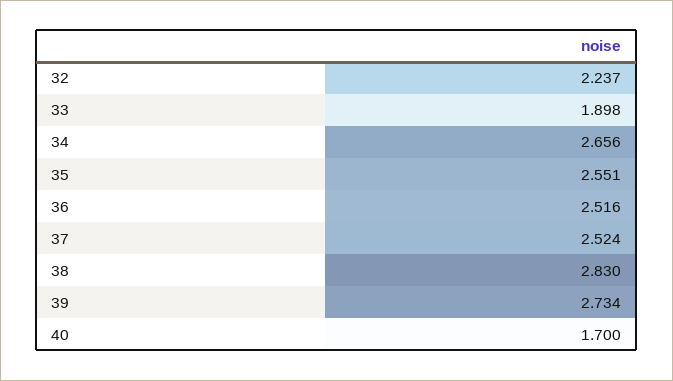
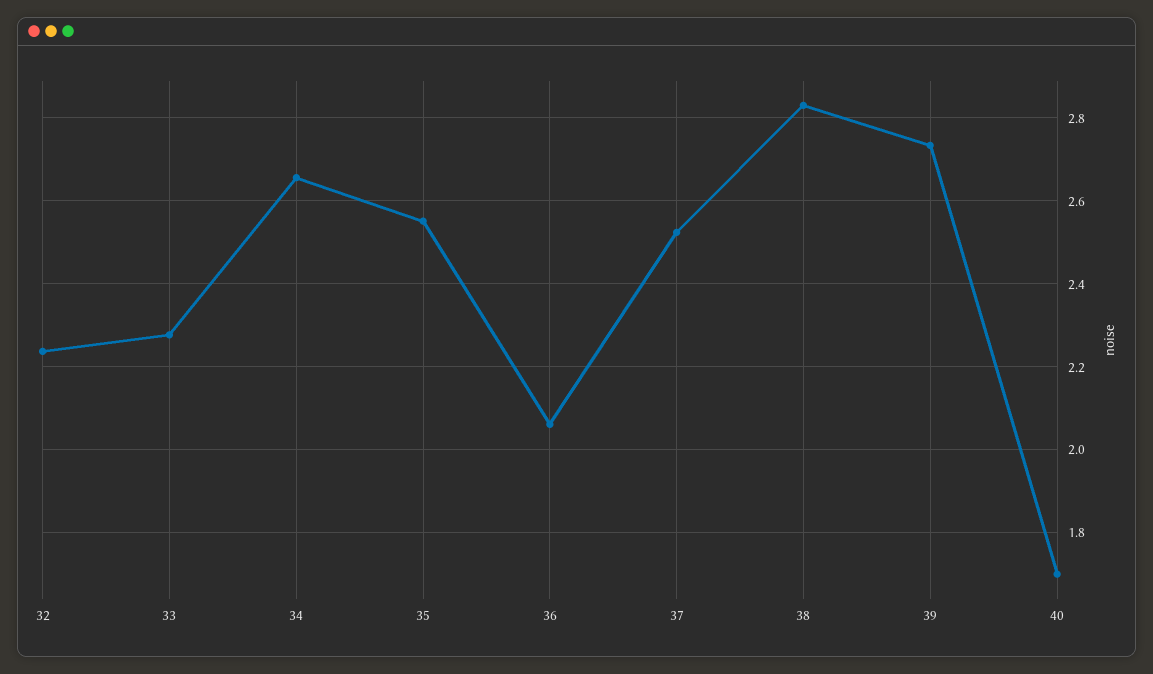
  {
    "32": 2.237,
-   "33": 1.898,
+   "33": 2.28,
    "34": 2.656,
    "35": 2.551,
-   "36": 2.516,
+   "36": 2.06,
    "37": 2.524,
    "38": 2.83,
    "39": 2.734,
    "40": 1.7
  }

